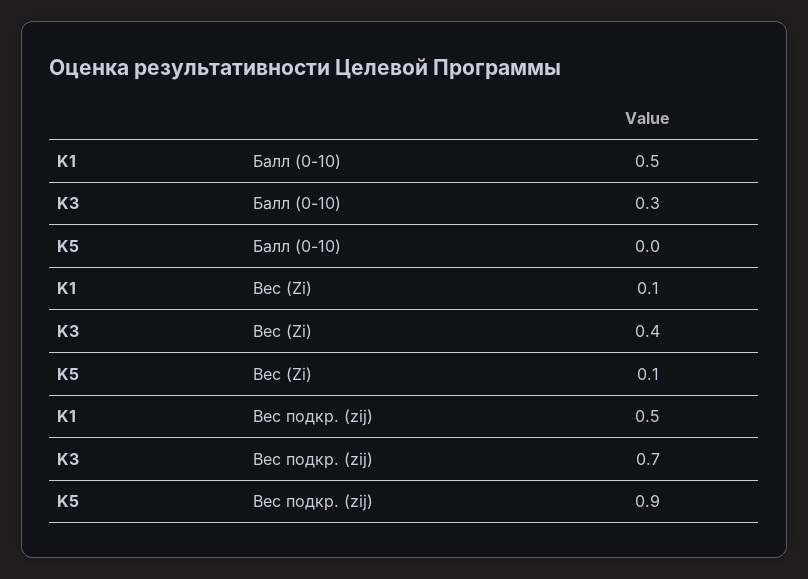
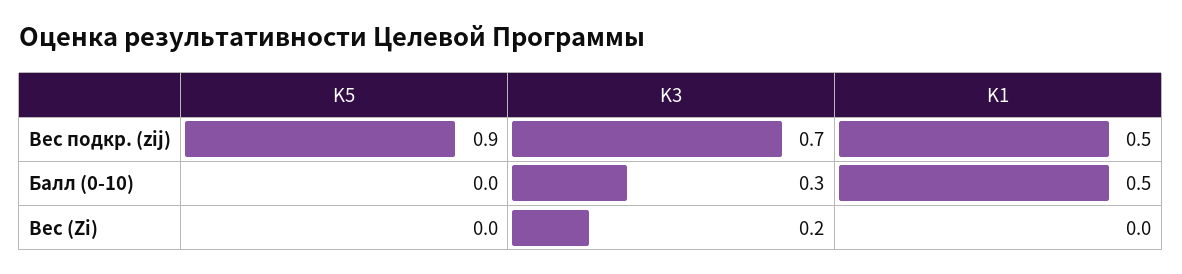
  {
    "K1": {
      "Балл (0-10)": 0.5,
-     "Вес (Zi)": 0.1,
+     "Вес (Zi)": 0,
      "Вес подкр. (zij)": 0.5
    },
    "K3": {
      "Балл (0-10)": 0.3,
-     "Вес (Zi)": 0.4,
+     "Вес (Zi)": 0.2,
      "Вес подкр. (zij)": 0.7
    },
    "K5": {
      "Балл (0-10)": 0,
-     "Вес (Zi)": 0.1,
+     "Вес (Zi)": 0,
      "Вес подкр. (zij)": 0.9
    }
  }

